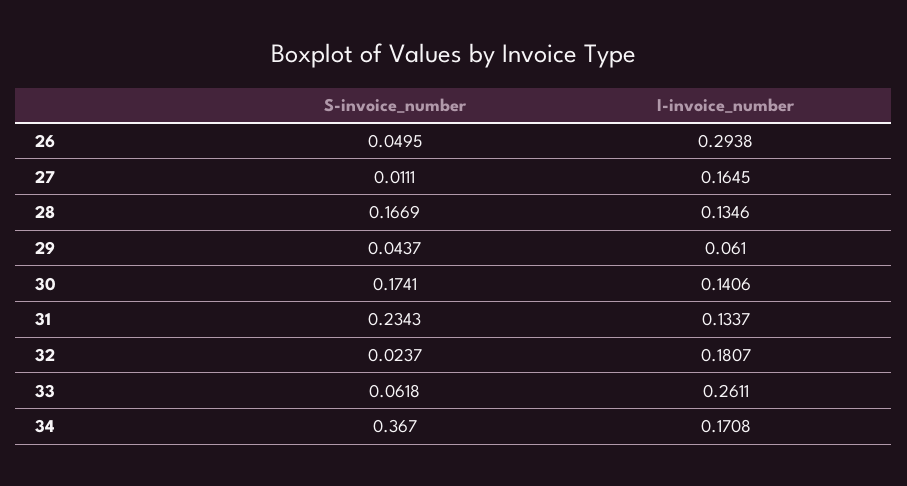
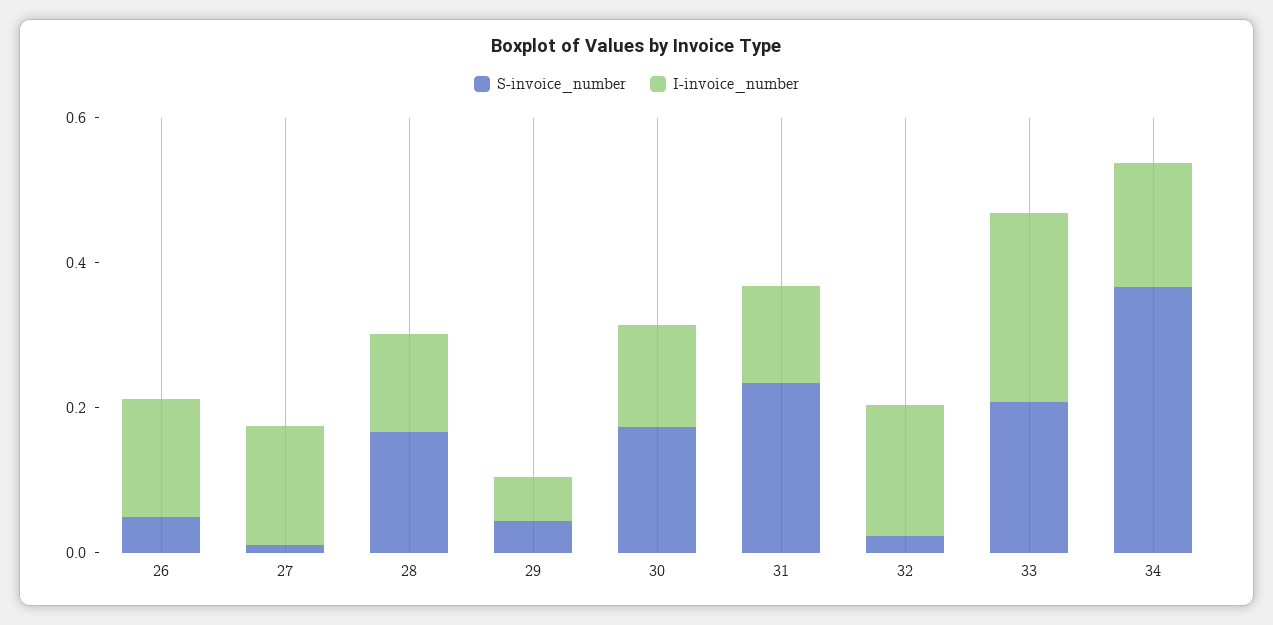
  {
    "S-invoice_number": {
      "26": 0.0495,
      "27": 0.0111,
      "28": 0.1669,
      "29": 0.0437,
      "30": 0.1741,
      "31": 0.2343,
      "32": 0.0237,
-     "33": 0.0618,
+     "33": 0.2,
      "34": 0.367
    },
    "I-invoice_number": {
-     "26": 0.2938,
+     "26": 0.15,
      "27": 0.1645,
      "28": 0.1346,
      "29": 0.061,
      "30": 0.1406,
      "31": 0.1337,
      "32": 0.1807,
      "33": 0.2611,
      "34": 0.1708
    }
  }

